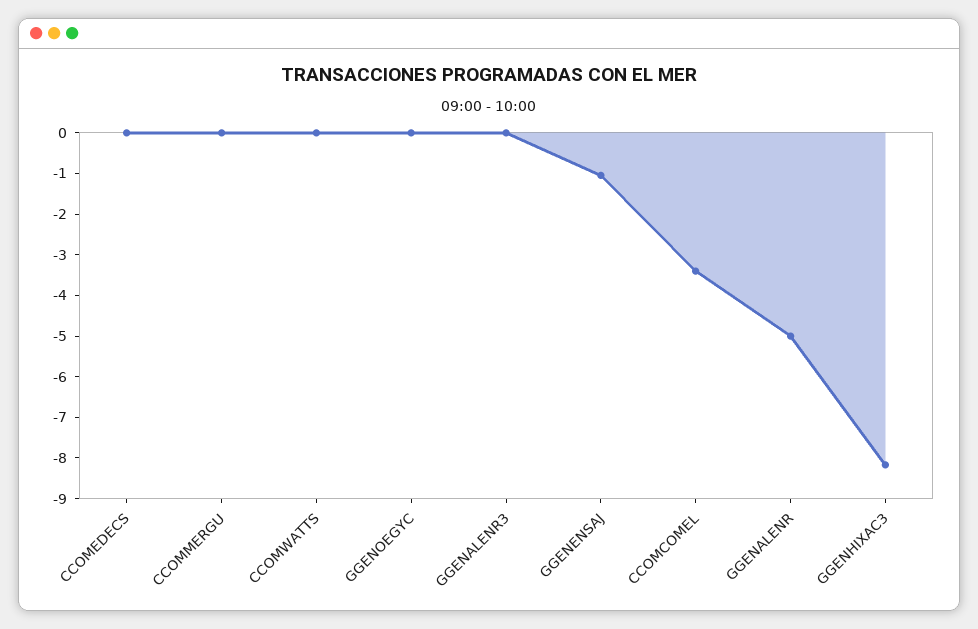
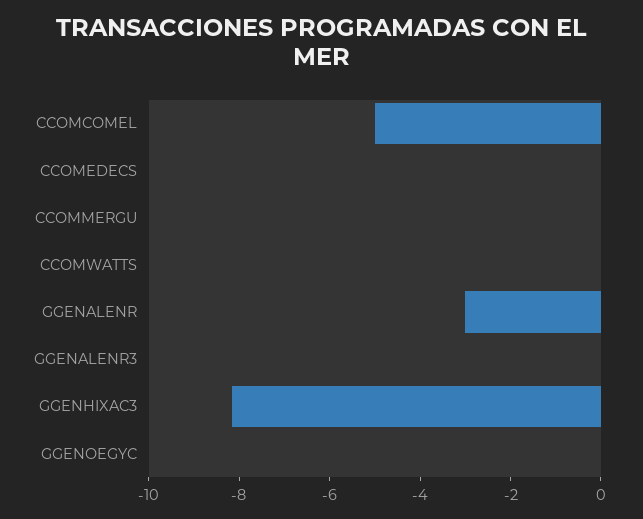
  {
    "CCOMEDECS": 0,
    "CCOMMERGU": 0,
    "CCOMWATTS": 0,
    "GGENOEGYC": 0,
    "GGENALENR3": 0,
-   "GGENENSAJ": -1,
-   "CCOMCOMEL": -3.4,
+   "CCOMCOMEL": -5,
-   "GGENALENR": -5,
+   "GGENALENR": -3,
    "GGENHIXAC3": -8.2
  }

